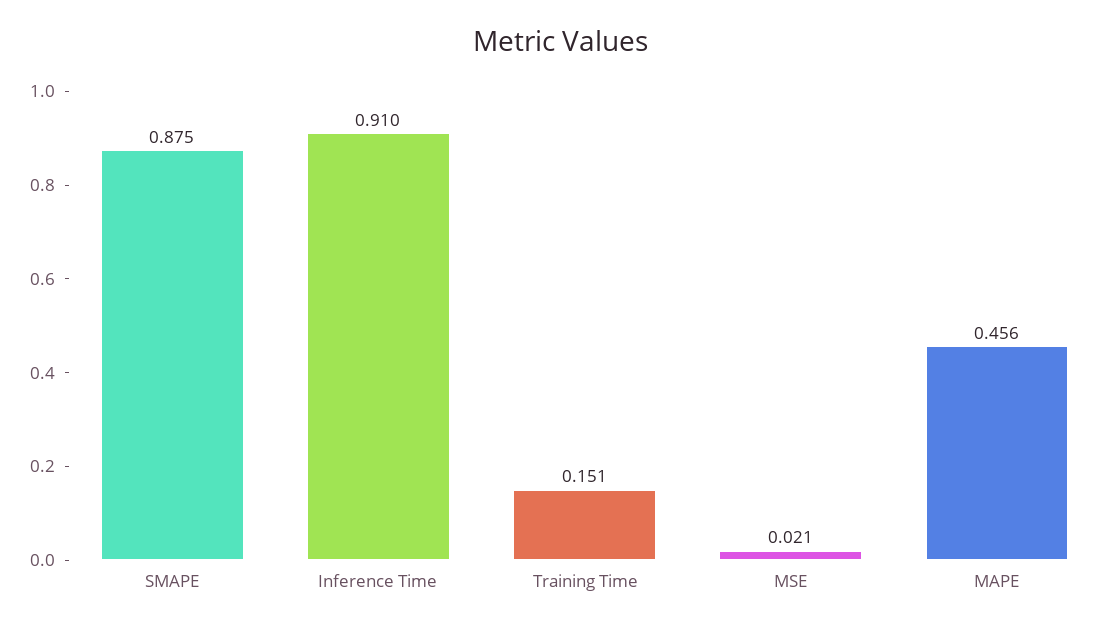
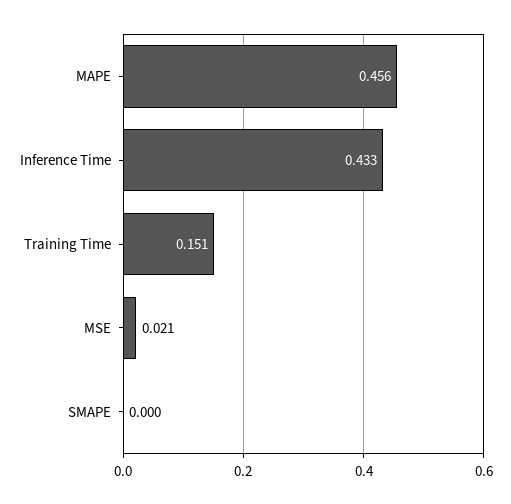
  {
-   "SMAPE": 0.875,
+   "SMAPE": 0,
-   "Inference Time": 0.91,
+   "Inference Time": 0.433,
    "Training Time": 0.151,
    "MSE": 0.021,
    "MAPE": 0.456
  }

